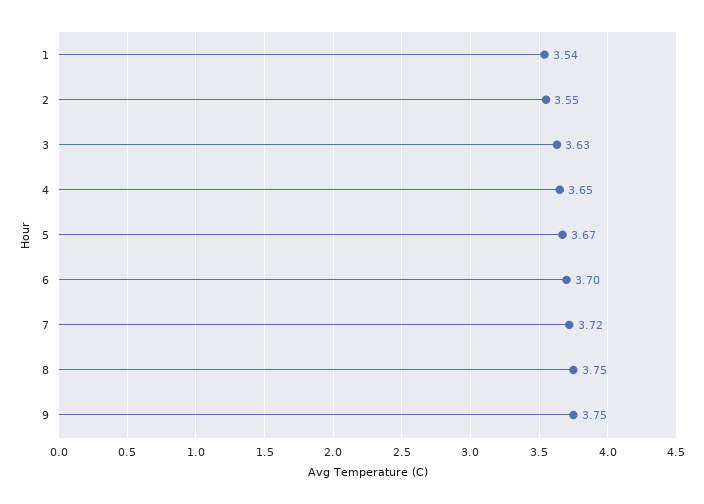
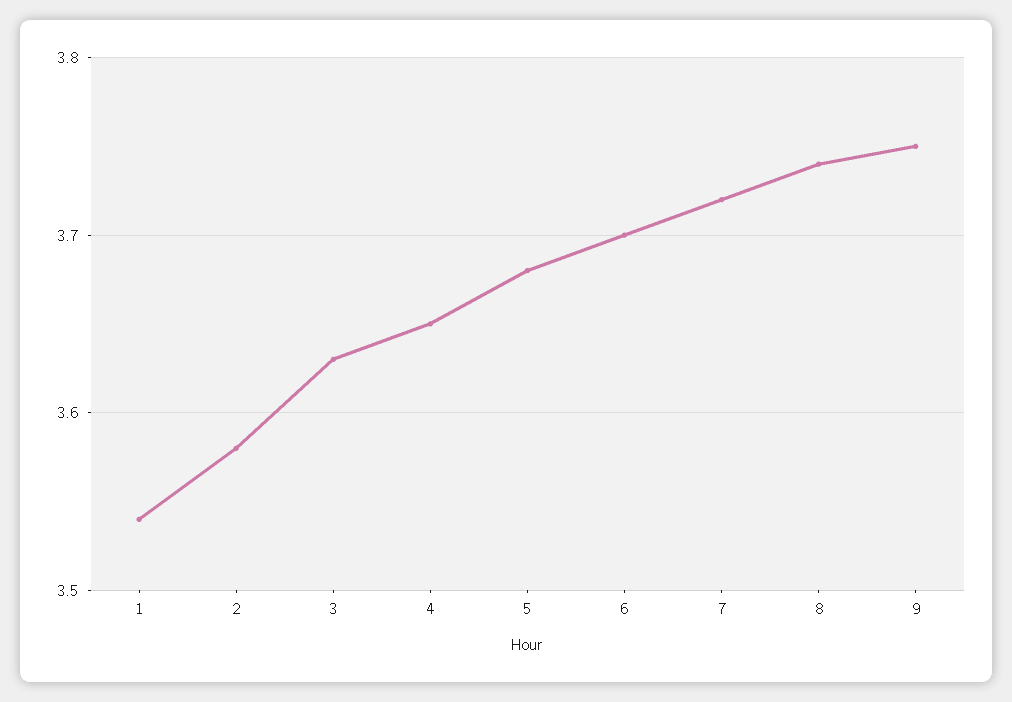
  {
    "1": 3.54,
-   "2": 3.55,
+   "2": 3.58,
    "3": 3.63,
    "4": 3.65,
-   "5": 3.67,
+   "5": 3.68,
    "6": 3.7,
    "7": 3.72,
-   "8": 3.75,
+   "8": 3.74,
    "9": 3.75
  }

